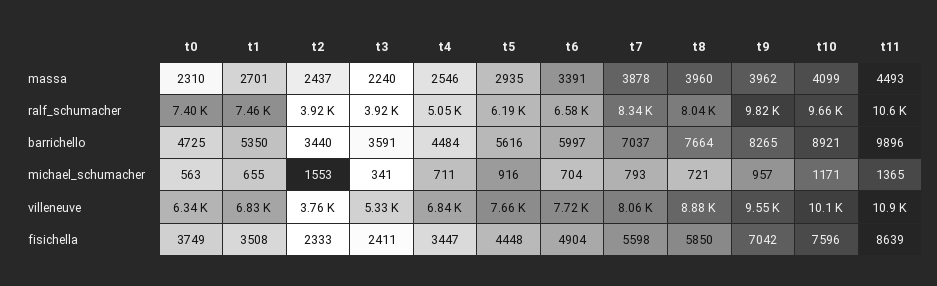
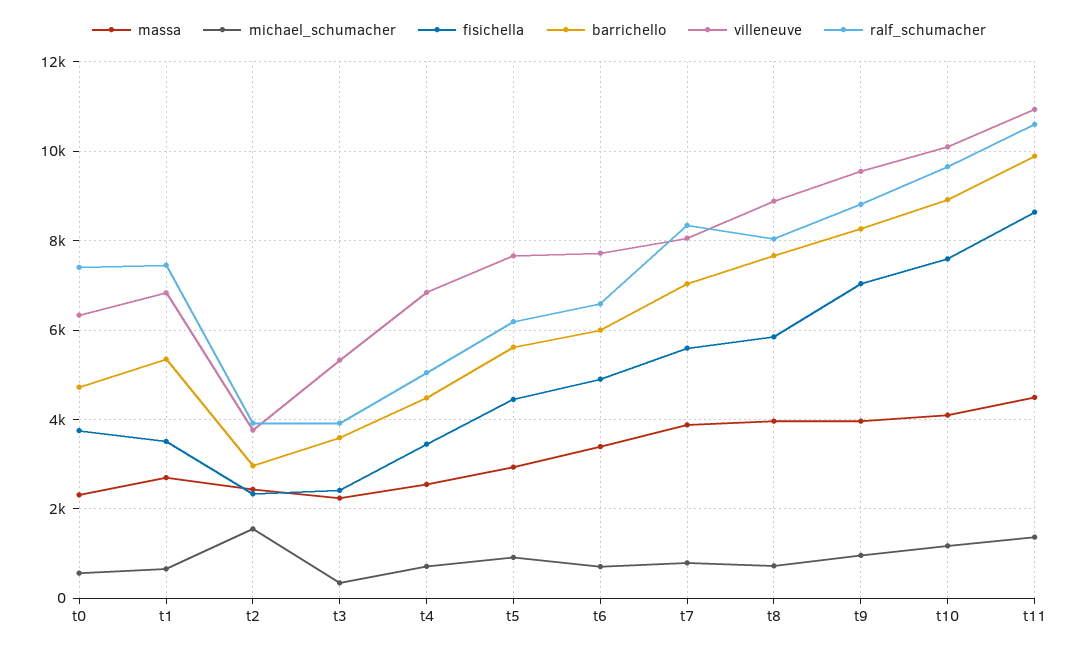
  {
    "massa": {
      "t0": 2310,
      "t1": 2701,
      "t2": 2437,
      "t3": 2240,
      "t4": 2546,
      "t5": 2935,
      "t6": 3391,
      "t7": 3878,
      "t8": 3960,
      "t9": 3962,
      "t10": 4099,
      "t11": 4493
    },
    "ralf_schumacher": {
      "t0": 7400,
      "t1": 7460,
      "t2": 3920,
      "t3": 3920,
      "t4": 5050,
      "t5": 6190,
      "t6": 6580,
      "t7": 8340,
      "t8": 8040,
-     "t9": 9820,
+     "t9": 8800,
      "t10": 9660,
      "t11": 10600
    },
    "barrichello": {
      "t0": 4725,
      "t1": 5350,
-     "t2": 3440,
+     "t2": 3000,
      "t3": 3591,
      "t4": 4484,
      "t5": 5616,
      "t6": 5997,
      "t7": 7037,
      "t8": 7664,
      "t9": 8265,
      "t10": 8921,
      "t11": 9896
    },
    "michael_schumacher": {
      "t0": 563,
      "t1": 655,
      "t2": 1553,
      "t3": 341,
      "t4": 711,
      "t5": 916,
      "t6": 704,
      "t7": 793,
      "t8": 721,
      "t9": 957,
      "t10": 1171,
      "t11": 1365
    },
    "villeneuve": {
      "t0": 6340,
      "t1": 6830,
      "t2": 3760,
      "t3": 5330,
      "t4": 6840,
      "t5": 7660,
      "t6": 7720,
      "t7": 8060,
      "t8": 8880,
      "t9": 9550,
      "t10": 10100,
      "t11": 10900
    },
    "fisichella": {
      "t0": 3749,
      "t1": 3508,
      "t2": 2333,
      "t3": 2411,
      "t4": 3447,
      "t5": 4448,
      "t6": 4904,
      "t7": 5598,
      "t8": 5850,
      "t9": 7042,
      "t10": 7596,
      "t11": 8639
    }
  }

